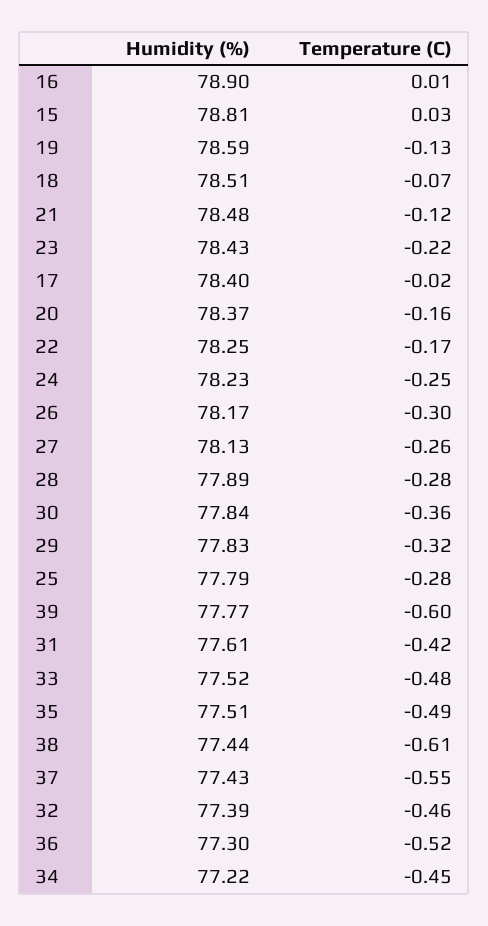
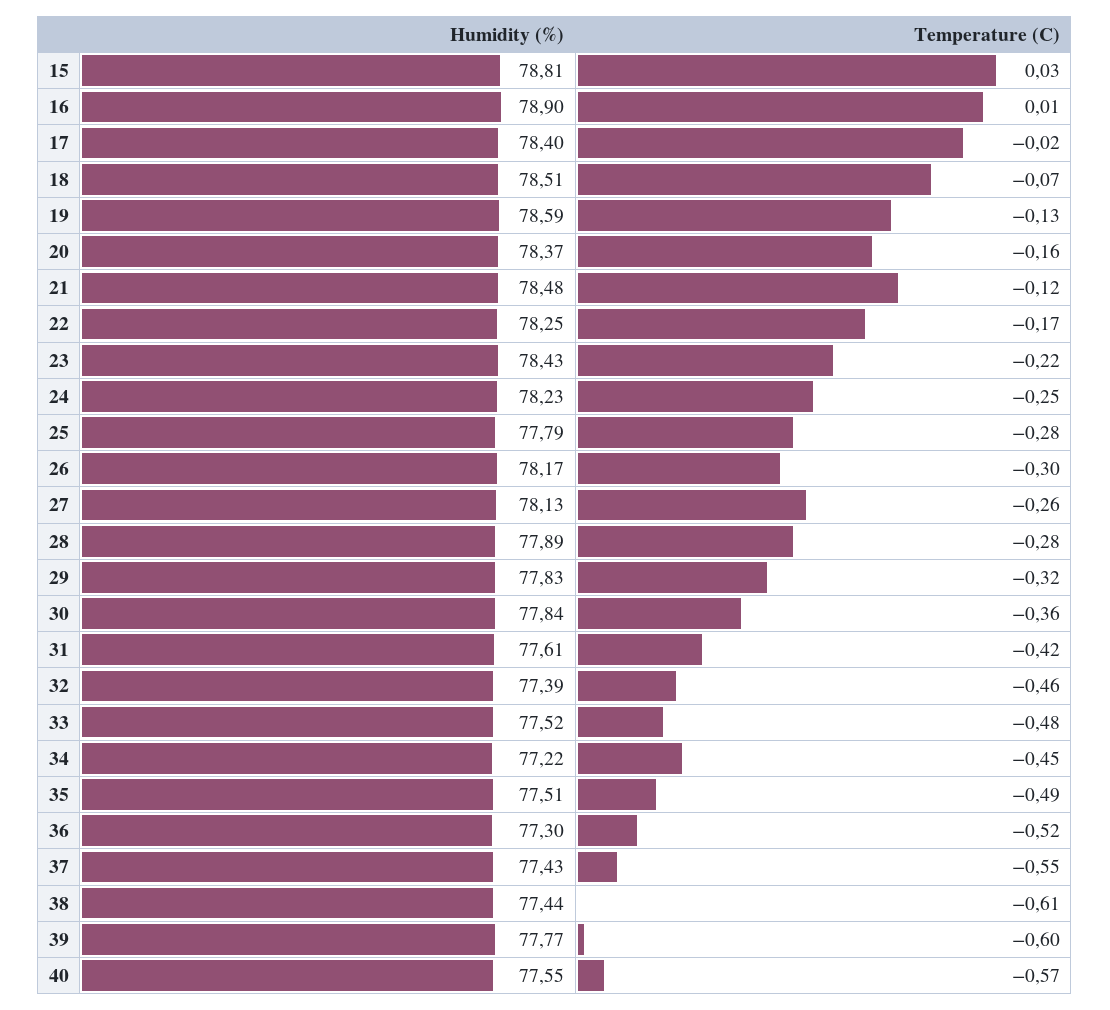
  {
    "Humidity (%)": {
      "16": 78.9,
      "15": 78.81,
      "19": 78.59,
      "18": 78.51,
      "21": 78.48,
      "23": 78.43,
      "17": 78.4,
      "20": 78.37,
      "22": 78.25,
      "24": 78.23,
      "26": 78.17,
      "27": 78.13,
      "28": 77.89,
      "30": 77.84,
      "29": 77.83,
      "25": 77.79,
      "39": 77.77,
      "31": 77.61,
      "33": 77.52,
      "35": 77.51,
      "38": 77.44,
      "37": 77.43,
      "32": 77.39,
      "36": 77.3,
-     "34": 77.22
+     "34": 77.22,
+     "40": 77.55
    },
    "Temperature (C)": {
      "16": 0.01,
      "15": 0.03,
      "19": -0.13,
      "18": -0.07,
      "21": -0.12,
      "23": -0.22,
      "17": -0.02,
      "20": -0.16,
      "22": -0.17,
      "24": -0.25,
      "26": -0.3,
      "27": -0.26,
      "28": -0.28,
      "30": -0.36,
      "29": -0.32,
      "25": -0.28,
      "39": -0.6,
      "31": -0.42,
      "33": -0.48,
      "35": -0.49,
      "38": -0.61,
      "37": -0.55,
      "32": -0.46,
      "36": -0.52,
-     "34": -0.45
+     "34": -0.45,
+     "40": -0.57
    }
  }

